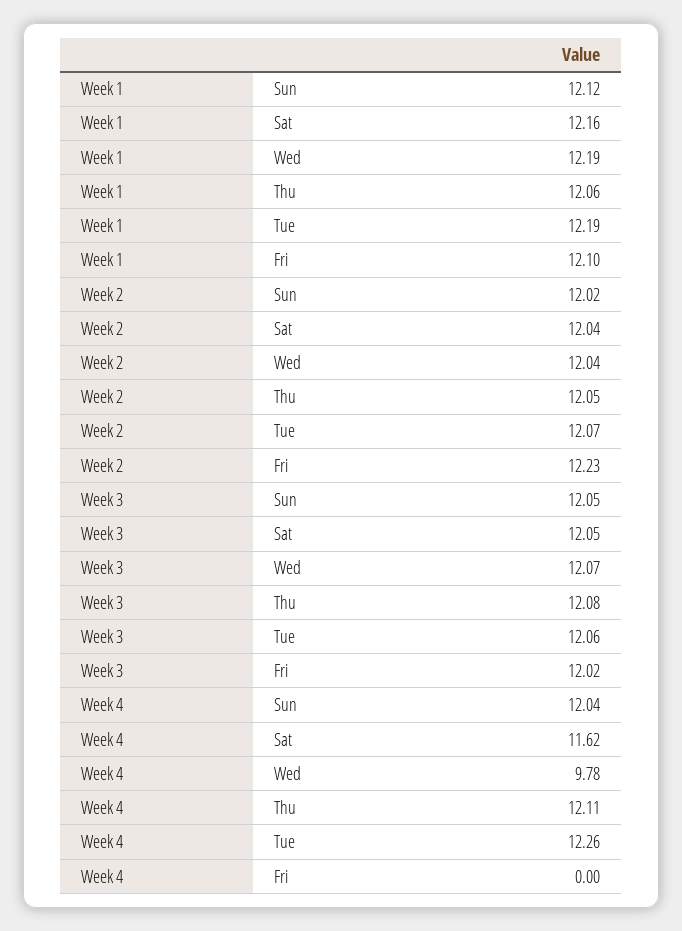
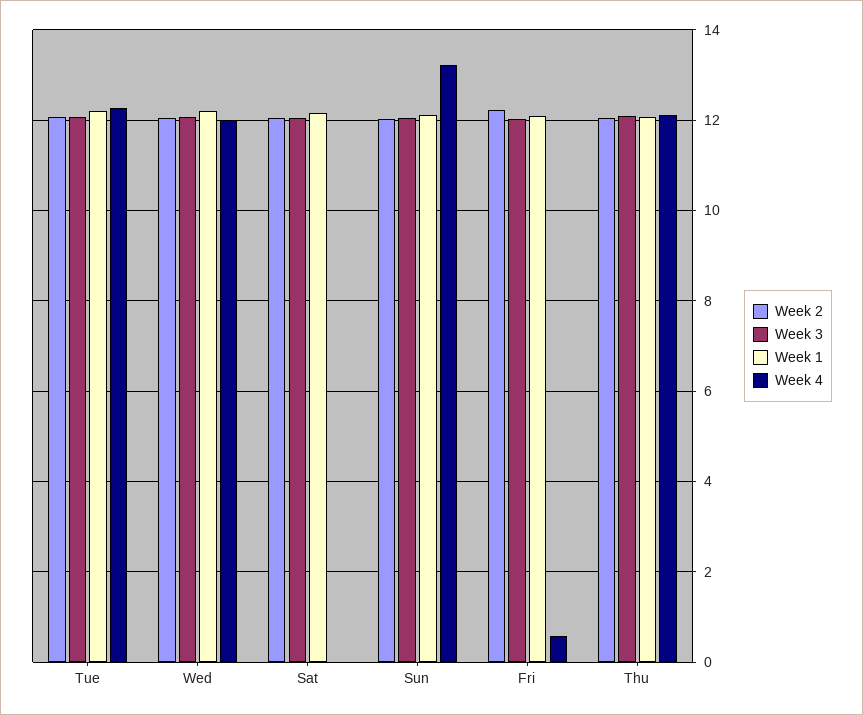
  {
    "Week 1": {
      "Sun": 12.12,
      "Sat": 12.16,
      "Wed": 12.19,
      "Thu": 12.06,
      "Tue": 12.19,
      "Fri": 12.1
    },
    "Week 2": {
      "Sun": 12.02,
      "Sat": 12.04,
      "Wed": 12.04,
      "Thu": 12.05,
      "Tue": 12.07,
      "Fri": 12.23
    },
    "Week 3": {
      "Sun": 12.05,
      "Sat": 12.05,
      "Wed": 12.07,
      "Thu": 12.08,
      "Tue": 12.06,
      "Fri": 12.02
    },
    "Week 4": {
-     "Sun": 12.04,
+     "Sun": 13.2,
-     "Sat": 11.62,
+     "Sat": 0,
-     "Wed": 9.78,
+     "Wed": 12,
      "Thu": 12.11,
      "Tue": 12.26,
-     "Fri": 0
+     "Fri": 0.6
    }
  }

